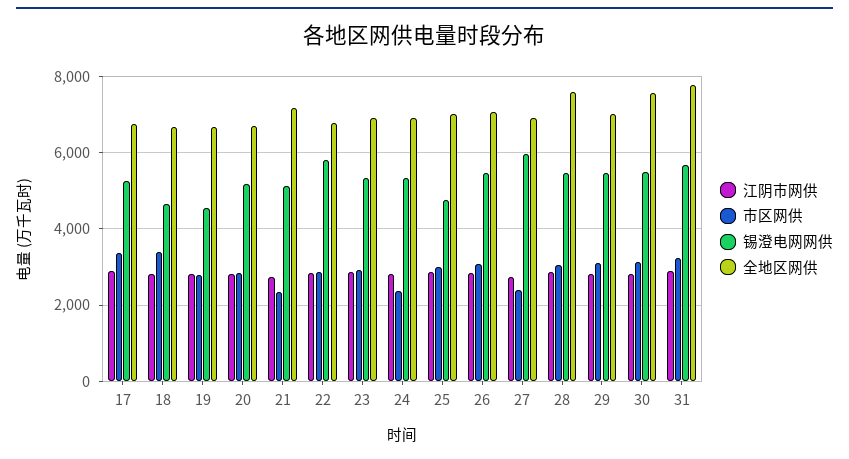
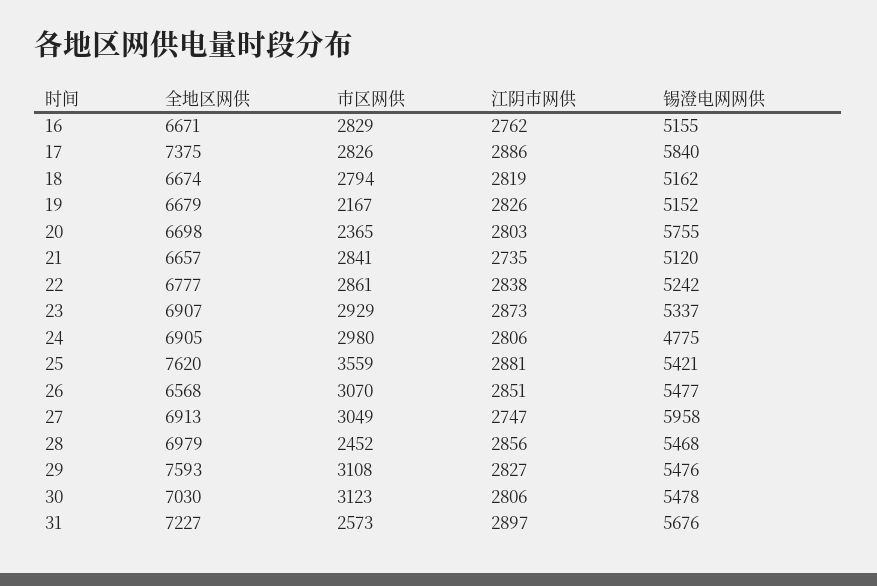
  {
    "江阴市网供": {
      "17": 2886,
      "18": 2819,
      "19": 2826,
      "20": 2803,
      "21": 2735,
      "22": 2838,
      "23": 2873,
      "24": 2806,
      "25": 2881,
      "26": 2851,
      "27": 2747,
      "28": 2856,
      "29": 2827,
      "30": 2806,
-     "31": 2897
+     "31": 2897,
+     "16": 2762
    },
    "市区网供": {
-     "17": 3400,
+     "17": 2826,
-     "18": 3400,
+     "18": 2794,
-     "19": 2800,
+     "19": 2167,
-     "20": 2800,
+     "20": 2365,
-     "21": 2400,
+     "21": 2841,
      "22": 2861,
      "23": 2929,
-     "24": 2400,
+     "24": 2980,
-     "25": 3000,
+     "25": 3559,
      "26": 3070,
-     "27": 2400,
+     "27": 3049,
-     "28": 3000,
+     "28": 2452,
      "29": 3108,
      "30": 3123,
-     "31": 3200
+     "31": 2573,
+     "16": 2829
    },
    "锡澄电网网供": {
-     "17": 5200,
+     "17": 5840,
-     "18": 4600,
+     "18": 5162,
-     "19": 4600,
+     "19": 5152,
-     "20": 5200,
+     "20": 5755,
      "21": 5120,
-     "22": 5800,
+     "22": 5242,
      "23": 5337,
-     "24": 5400,
+     "24": 4775,
-     "25": 4800,
+     "25": 5421,
      "26": 5477,
      "27": 5958,
      "28": 5468,
      "29": 5476,
      "30": 5478,
-     "31": 5676
+     "31": 5676,
+     "16": 5155
    },
    "全地区网供": {
-     "17": 6800,
+     "17": 7375,
      "18": 6674,
      "19": 6679,
      "20": 6698,
-     "21": 7200,
+     "21": 6657,
      "22": 6777,
      "23": 6907,
      "24": 6905,
-     "25": 7000,
+     "25": 7620,
-     "26": 7000,
+     "26": 6568,
      "27": 6913,
-     "28": 7600,
+     "28": 6979,
-     "29": 7000,
+     "29": 7593,
-     "30": 7600,
+     "30": 7030,
-     "31": 7800
+     "31": 7227,
+     "16": 6671
    }
  }

